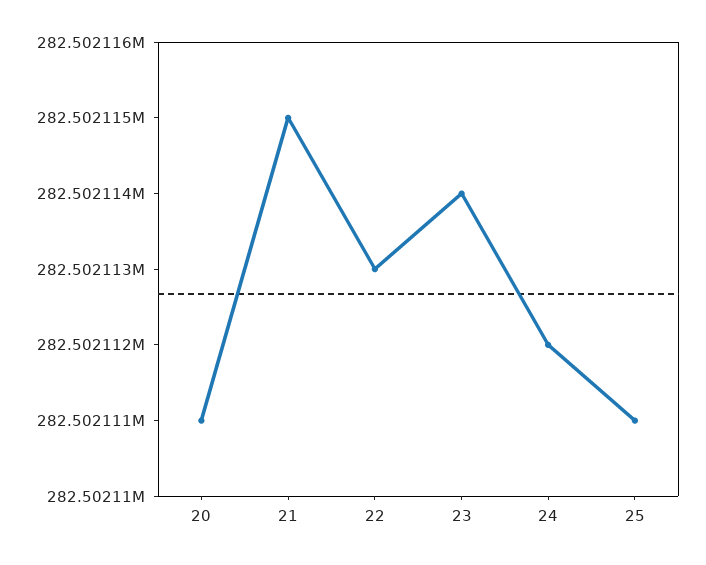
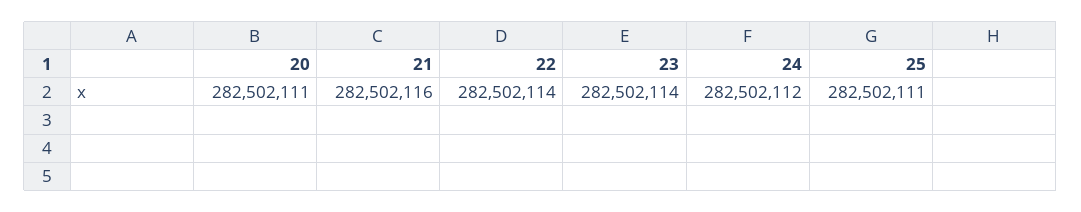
  {
    "20": 282502111,
-   "21": 282502115,
+   "21": 282502116,
-   "22": 282502113,
+   "22": 282502114,
    "23": 282502114,
    "24": 282502112,
    "25": 282502111
  }

